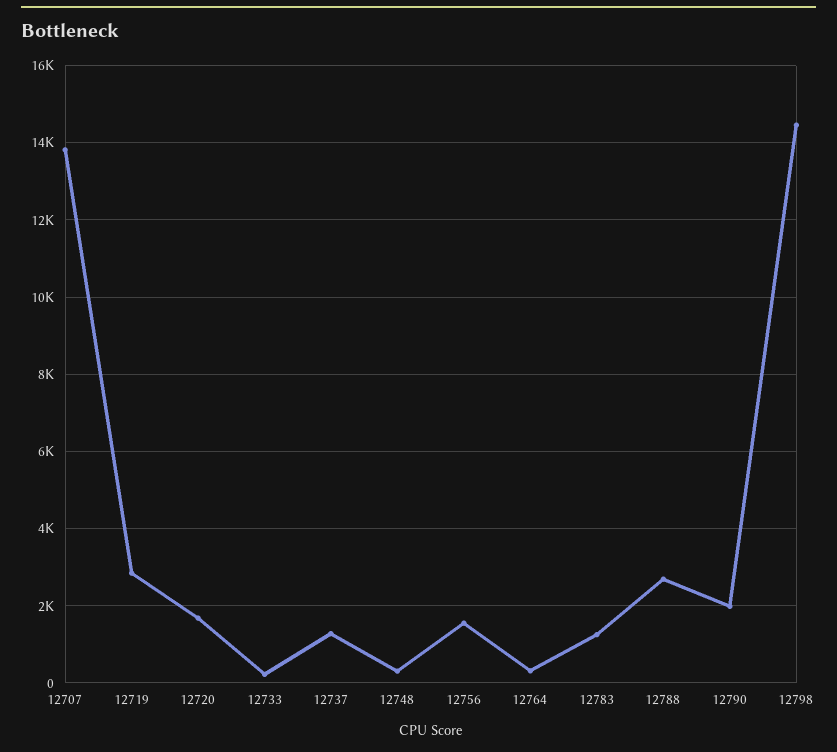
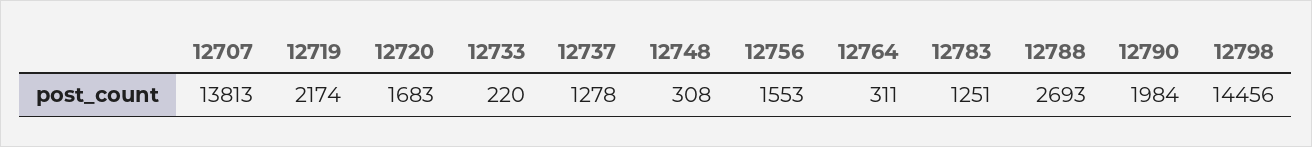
  {
    "12707": 13813,
-   "12719": 2800,
+   "12719": 2174,
    "12720": 1683,
    "12733": 220,
    "12737": 1278,
    "12748": 308,
    "12756": 1553,
    "12764": 311,
    "12783": 1251,
    "12788": 2693,
    "12790": 1984,
    "12798": 14456
  }

